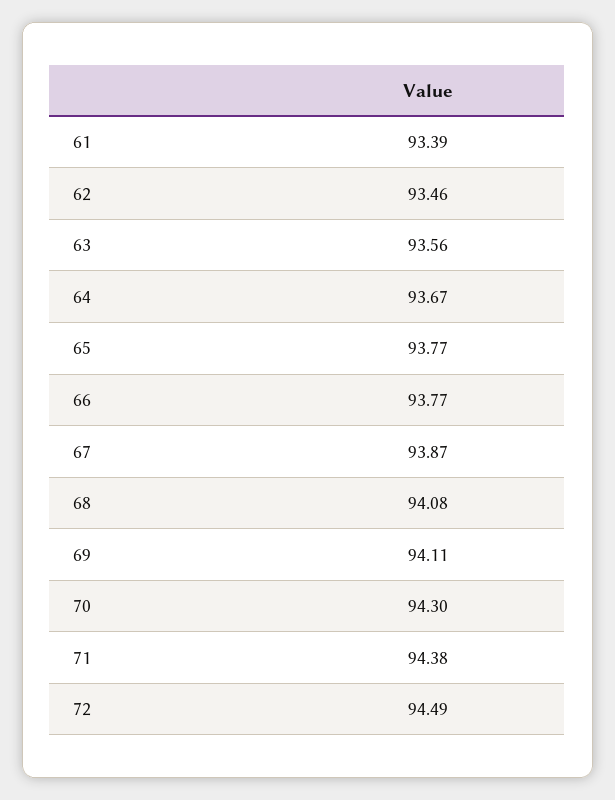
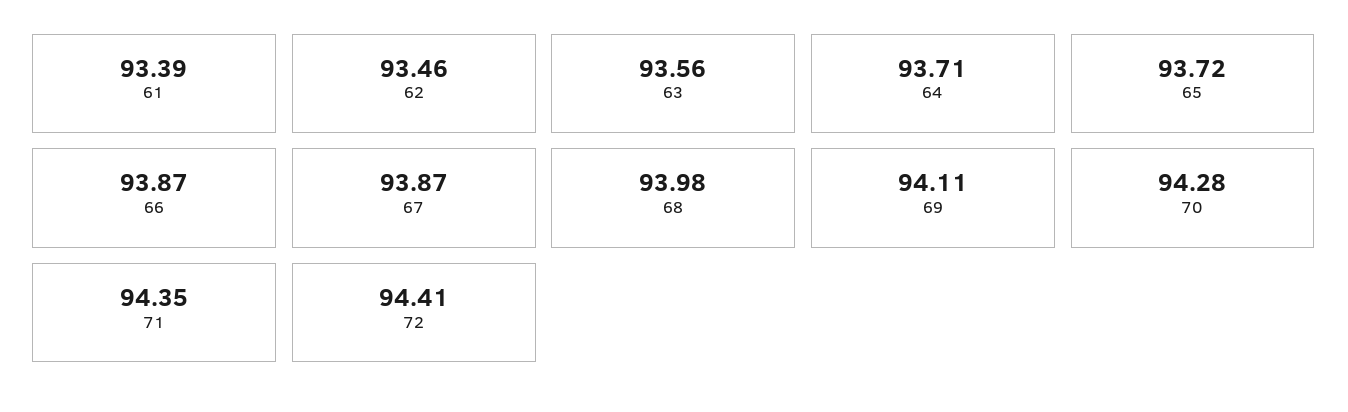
  {
    "61": 93.39,
    "62": 93.46,
    "63": 93.56,
-   "64": 93.67,
+   "64": 93.71,
-   "65": 93.77,
+   "65": 93.72,
-   "66": 93.77,
+   "66": 93.87,
    "67": 93.87,
-   "68": 94.08,
+   "68": 93.98,
    "69": 94.11,
-   "70": 94.3,
+   "70": 94.28,
-   "71": 94.38,
+   "71": 94.35,
-   "72": 94.49
+   "72": 94.41
  }

